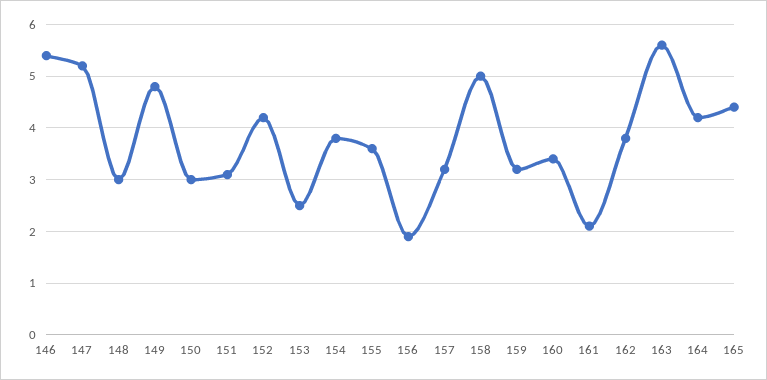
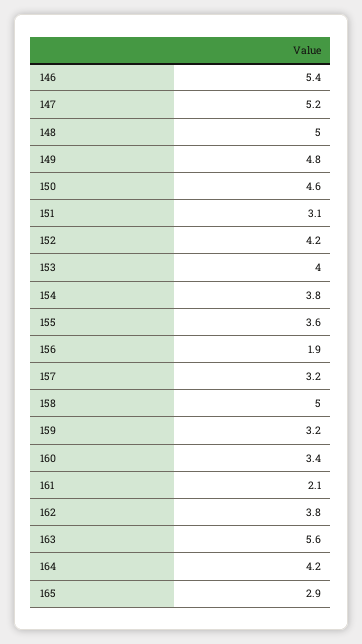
  {
    "146": 5.4,
    "147": 5.2,
-   "148": 3,
+   "148": 5,
    "149": 4.8,
-   "150": 3,
+   "150": 4.6,
    "151": 3.1,
    "152": 4.2,
-   "153": 2.5,
+   "153": 4,
    "154": 3.8,
    "155": 3.6,
    "156": 1.9,
    "157": 3.2,
    "158": 5,
    "159": 3.2,
    "160": 3.4,
    "161": 2.1,
    "162": 3.8,
    "163": 5.6,
    "164": 4.2,
-   "165": 4.5
+   "165": 2.9
  }

